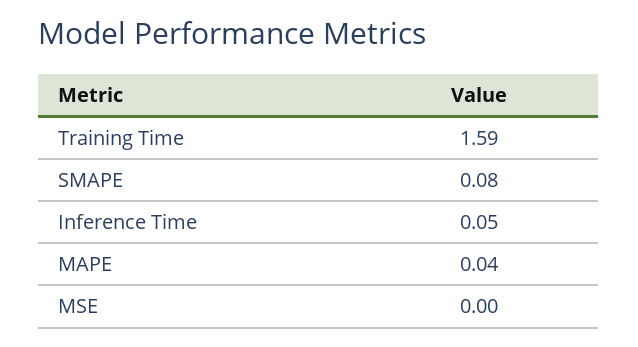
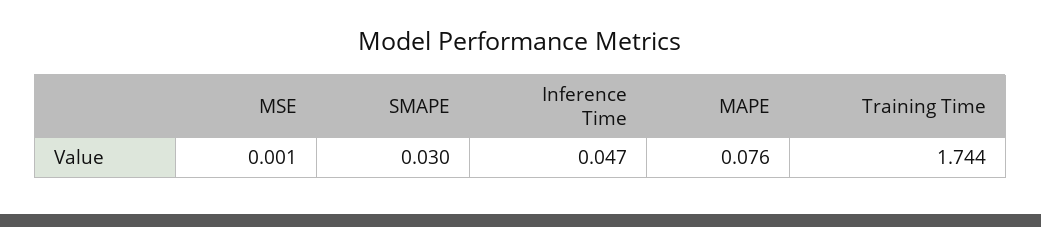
  {
-   "Training Time": 1.59,
+   "Training Time": 1.744,
-   "SMAPE": 0.08,
+   "SMAPE": 0.03,
    "Inference Time": 0.047,
-   "MAPE": 0.04,
+   "MAPE": 0.076,
    "MSE": 0.001
  }

